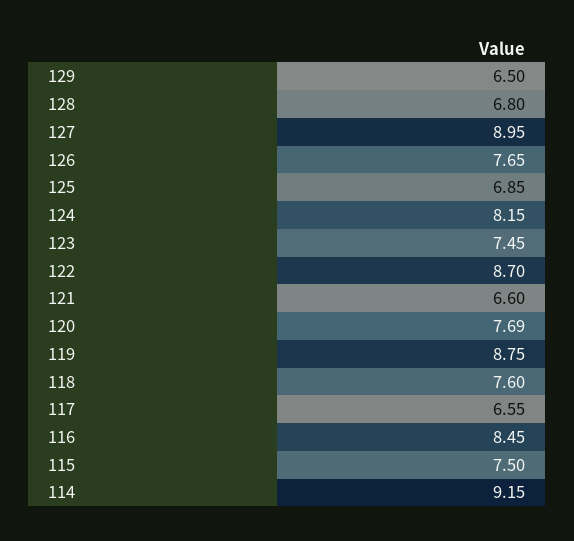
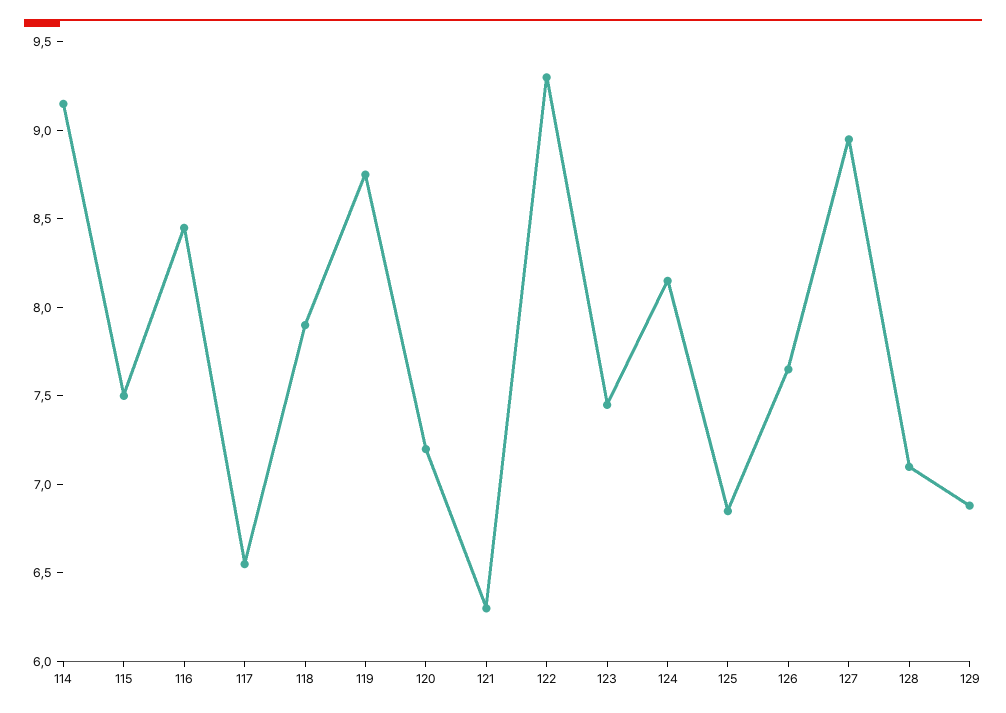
  {
-   "129": 6.5,
+   "129": 6.9,
-   "128": 6.8,
+   "128": 7.1,
    "127": 8.95,
    "126": 7.65,
    "125": 6.85,
    "124": 8.15,
    "123": 7.45,
-   "122": 8.7,
+   "122": 9.3,
-   "121": 6.6,
+   "121": 6.3,
-   "120": 7.69,
+   "120": 7.2,
    "119": 8.75,
-   "118": 7.6,
+   "118": 7.9,
    "117": 6.55,
    "116": 8.45,
    "115": 7.5,
    "114": 9.15
  }

